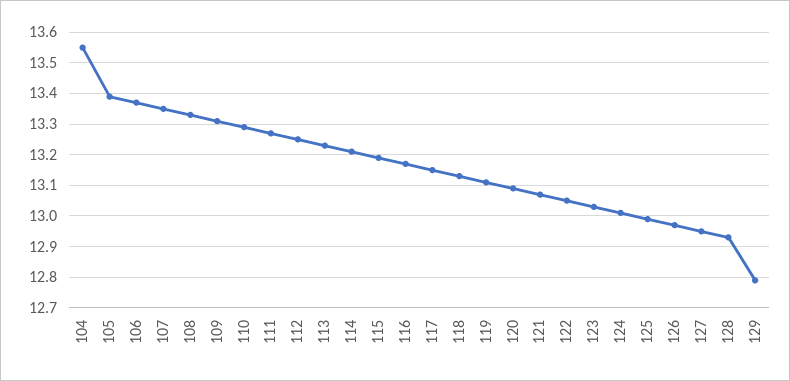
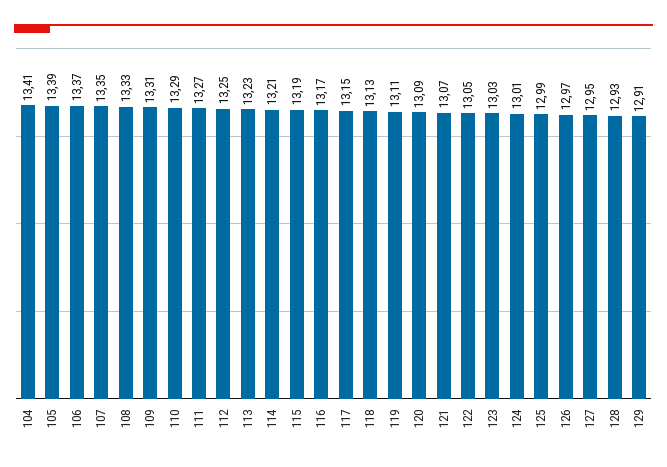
  {
-   "104": 13.55,
+   "104": 13.41,
    "105": 13.39,
    "106": 13.37,
    "107": 13.35,
    "108": 13.33,
    "109": 13.31,
    "110": 13.29,
    "111": 13.27,
    "112": 13.25,
    "113": 13.23,
    "114": 13.21,
    "115": 13.19,
    "116": 13.17,
    "117": 13.15,
    "118": 13.13,
    "119": 13.11,
    "120": 13.09,
    "121": 13.07,
    "122": 13.05,
    "123": 13.03,
    "124": 13.01,
    "125": 12.99,
    "126": 12.97,
    "127": 12.95,
    "128": 12.93,
-   "129": 12.8
+   "129": 12.91
  }

